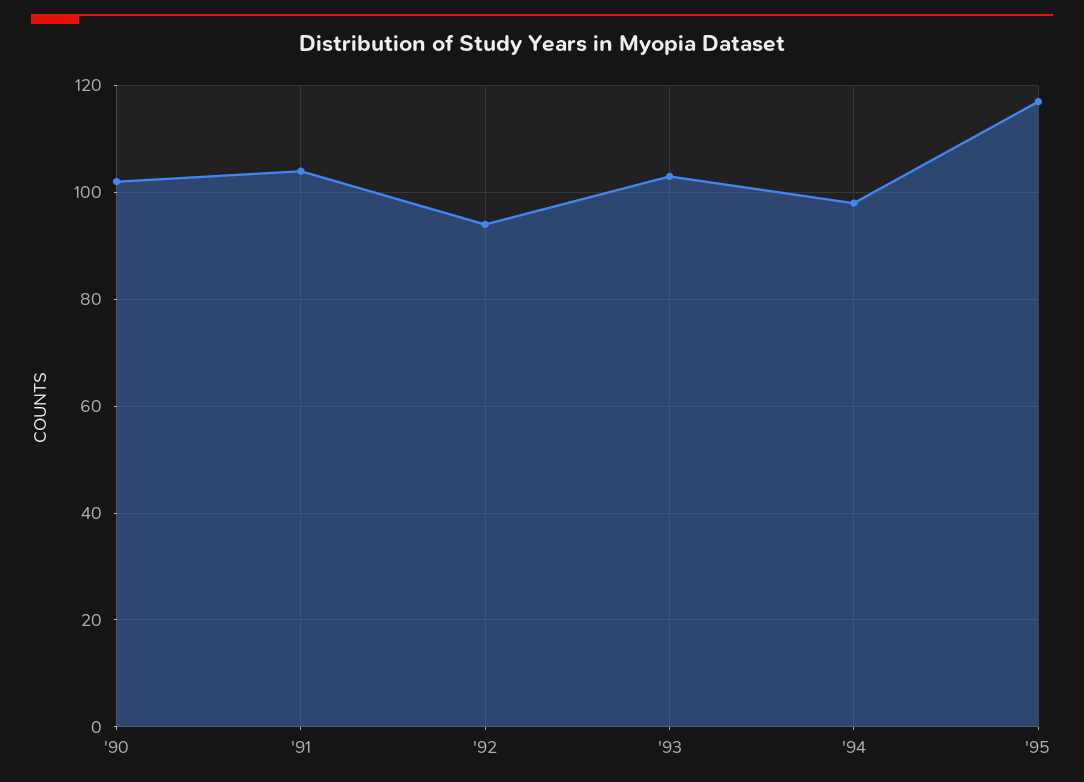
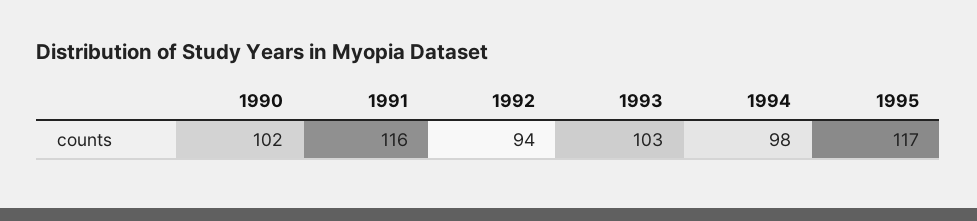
  {
    "'90": 102,
-   "'91": 105,
+   "'91": 116,
    "'92": 94,
    "'93": 103,
    "'94": 98,
    "'95": 117
  }

